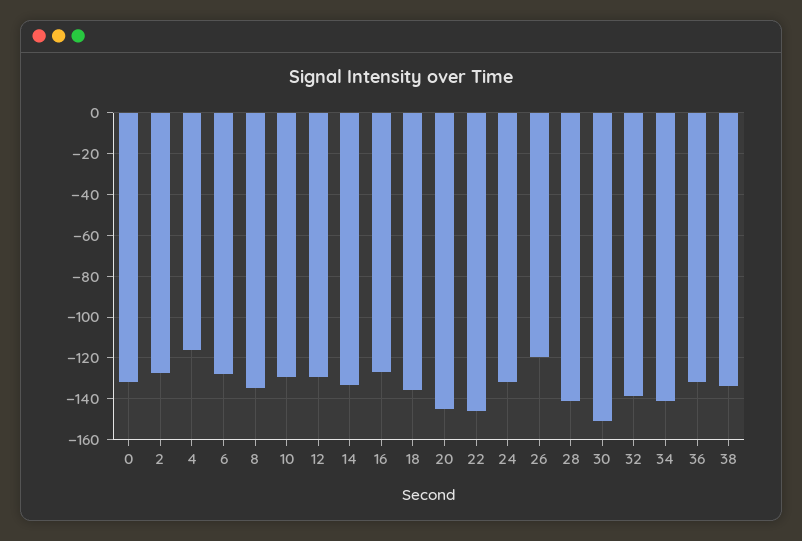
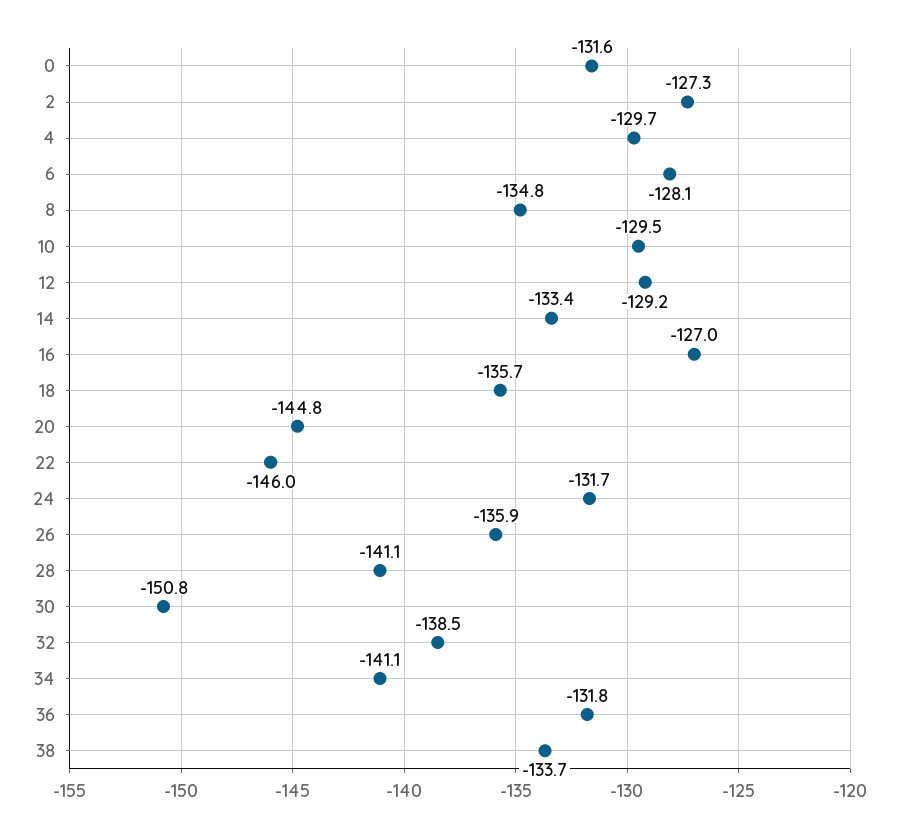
  {
    "0": -131.6,
    "2": -127.3,
-   "4": -115,
+   "4": -129.7,
    "6": -128.1,
    "8": -134.8,
    "10": -129.5,
    "12": -129.2,
    "14": -133.4,
    "16": -127,
    "18": -135.7,
    "20": -144.8,
    "22": -146,
    "24": -131.7,
-   "26": -120,
+   "26": -135.9,
    "28": -141.1,
    "30": -150.8,
    "32": -138.5,
    "34": -141.1,
    "36": -131.8,
    "38": -133.7
  }

